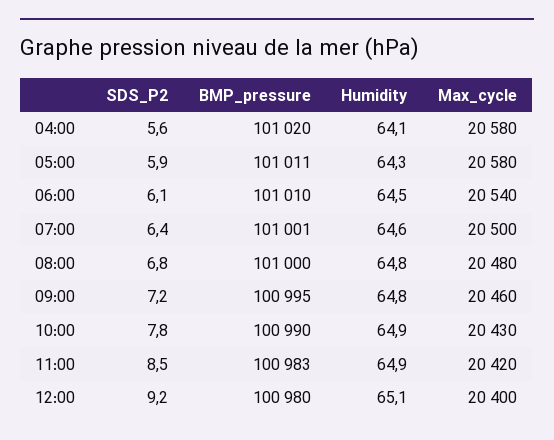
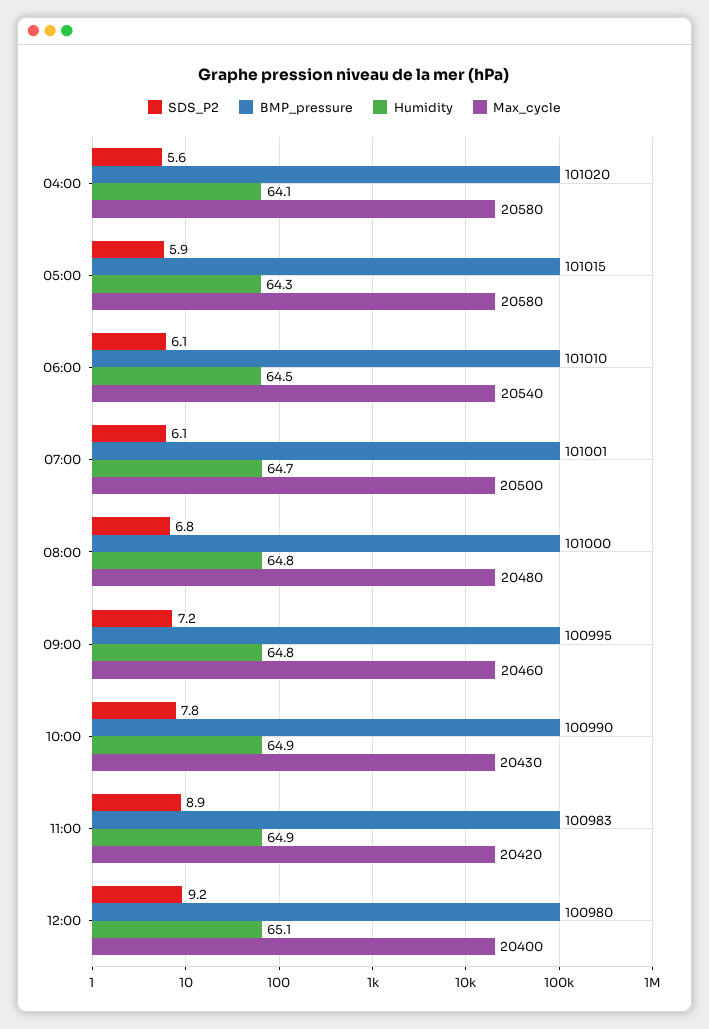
  {
    "SDS_P2": {
      "04:00": 5.6,
      "05:00": 5.9,
      "06:00": 6.1,
-     "07:00": 6.4,
+     "07:00": 6.1,
      "08:00": 6.8,
      "09:00": 7.2,
      "10:00": 7.8,
-     "11:00": 8.5,
+     "11:00": 8.9,
      "12:00": 9.2
    },
    "BMP_pressure": {
      "04:00": 101020,
-     "05:00": 101011,
+     "05:00": 101015,
      "06:00": 101010,
      "07:00": 101001,
      "08:00": 101000,
      "09:00": 100995,
      "10:00": 100990,
      "11:00": 100983,
      "12:00": 100980
    },
    "Humidity": {
      "04:00": 64.1,
      "05:00": 64.3,
      "06:00": 64.5,
-     "07:00": 64.6,
+     "07:00": 64.7,
      "08:00": 64.8,
      "09:00": 64.8,
      "10:00": 64.9,
      "11:00": 64.9,
      "12:00": 65.1
    },
    "Max_cycle": {
      "04:00": 20580,
      "05:00": 20580,
      "06:00": 20540,
      "07:00": 20500,
      "08:00": 20480,
      "09:00": 20460,
      "10:00": 20430,
      "11:00": 20420,
      "12:00": 20400
    }
  }

